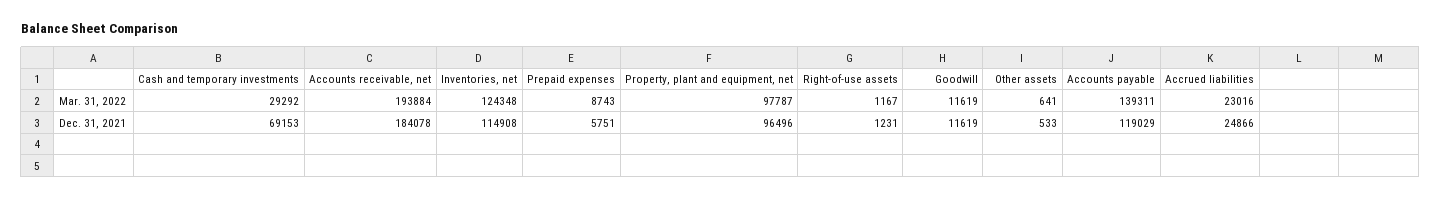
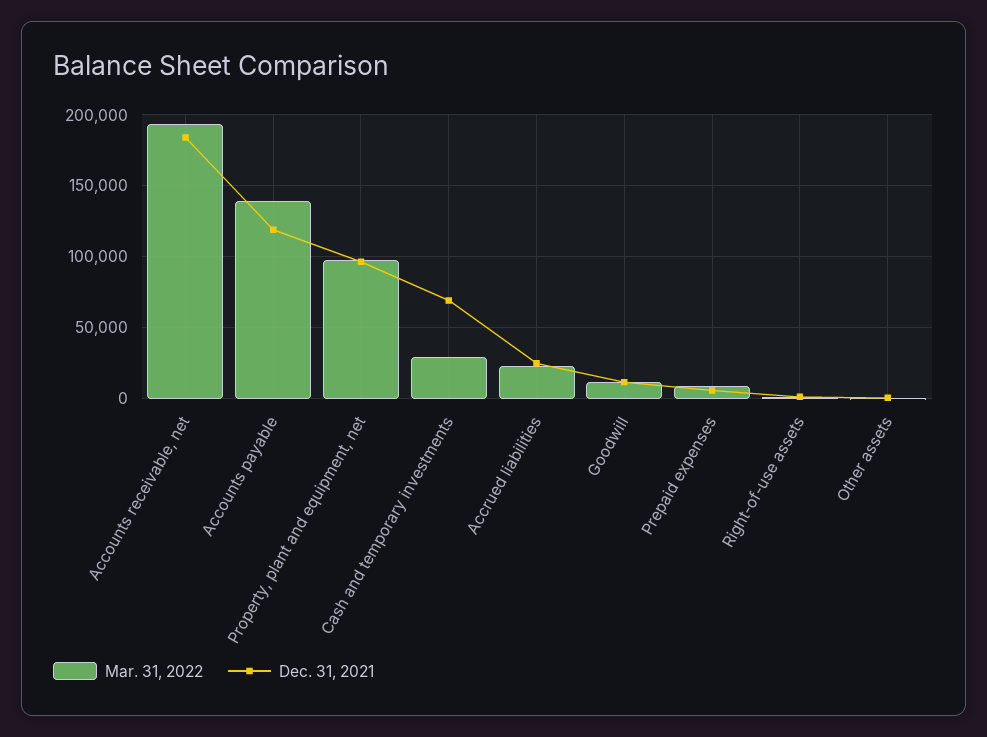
  {
    "Mar. 31, 2022": {
      "Cash and temporary investments": 29292,
      "Accounts receivable, net": 193884,
-     "Inventories, net": 124348,
      "Prepaid expenses": 8743,
      "Property, plant and equipment, net": 97787,
      "Right-of-use assets": 1167,
      "Goodwill": 11619,
      "Other assets": 641,
      "Accounts payable": 139311,
      "Accrued liabilities": 23016
    },
    "Dec. 31, 2021": {
      "Cash and temporary investments": 69153,
      "Accounts receivable, net": 184078,
-     "Inventories, net": 114908,
      "Prepaid expenses": 5751,
      "Property, plant and equipment, net": 96496,
      "Right-of-use assets": 1231,
      "Goodwill": 11619,
      "Other assets": 533,
      "Accounts payable": 119029,
      "Accrued liabilities": 24866
    }
  }

